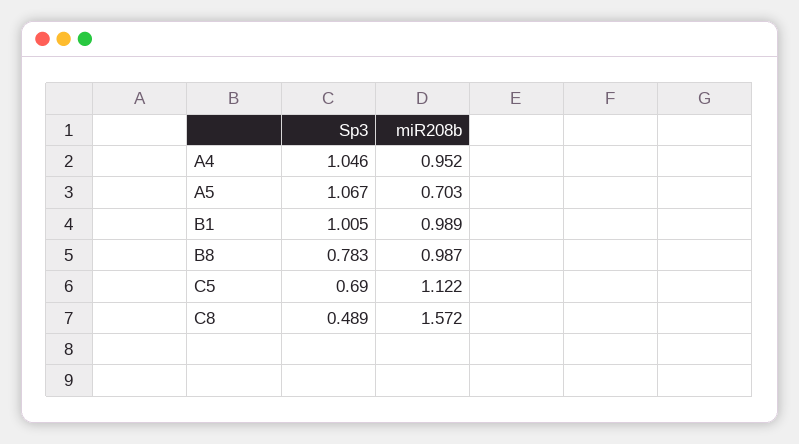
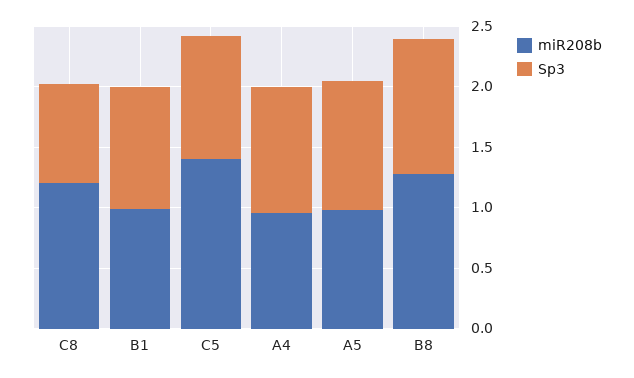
  {
    "Sp3": {
      "A4": 1.046,
      "A5": 1.067,
      "B1": 1.005,
-     "B8": 0.783,
+     "B8": 1.1,
-     "C5": 0.69,
+     "C5": 1,
-     "C8": 0.489
+     "C8": 0.8
    },
    "miR208b": {
      "A4": 0.952,
-     "A5": 0.703,
+     "A5": 1,
      "B1": 0.989,
-     "B8": 0.987,
+     "B8": 1.3,
-     "C5": 1.122,
+     "C5": 1.4,
-     "C8": 1.572
+     "C8": 1.2
    }
  }

